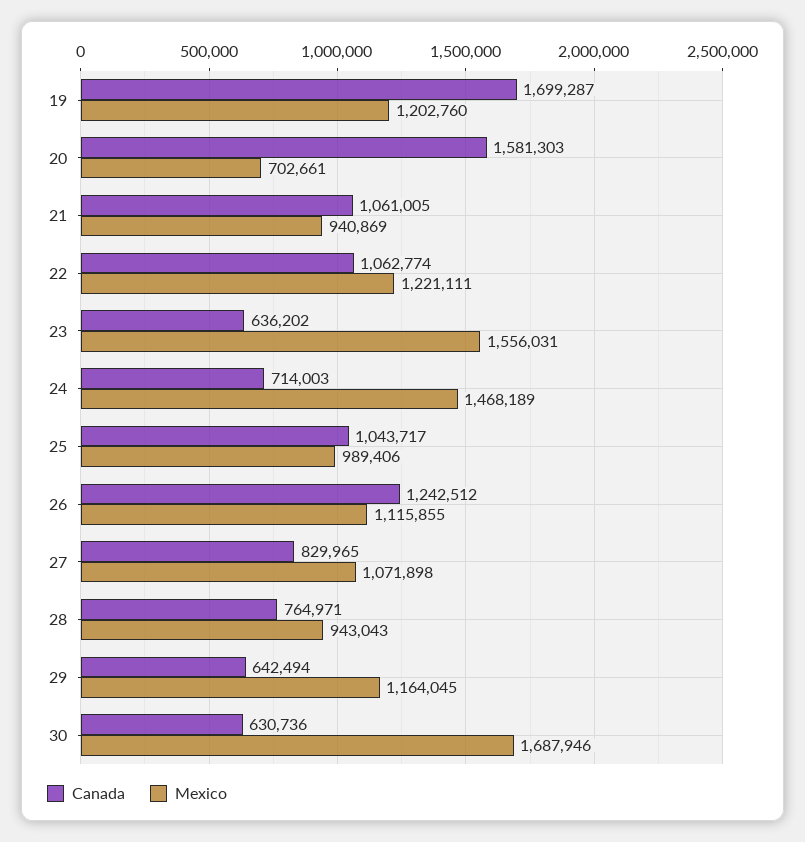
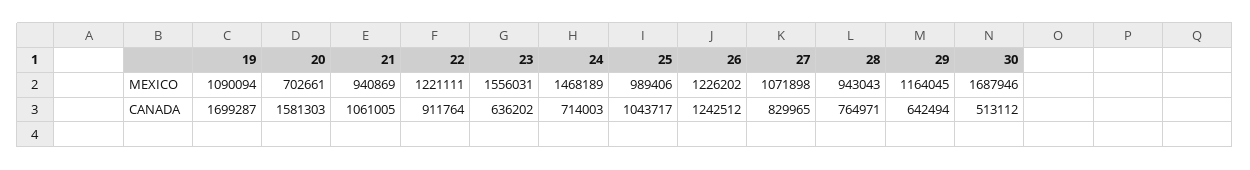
  {
    "Canada": {
      "19": 1699287,
      "20": 1581303,
      "21": 1061005,
-     "22": 1062774,
+     "22": 911764,
      "23": 636202,
      "24": 714003,
      "25": 1043717,
      "26": 1242512,
      "27": 829965,
      "28": 764971,
      "29": 642494,
-     "30": 630736
+     "30": 513112
    },
    "Mexico": {
-     "19": 1202760,
+     "19": 1090094,
      "20": 702661,
      "21": 940869,
      "22": 1221111,
      "23": 1556031,
      "24": 1468189,
      "25": 989406,
-     "26": 1115855,
+     "26": 1226202,
      "27": 1071898,
      "28": 943043,
      "29": 1164045,
      "30": 1687946
    }
  }

